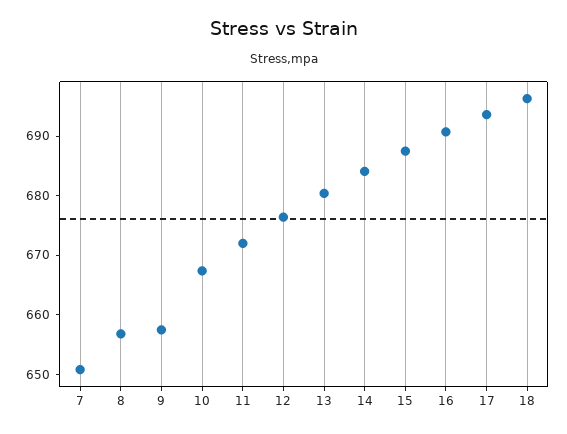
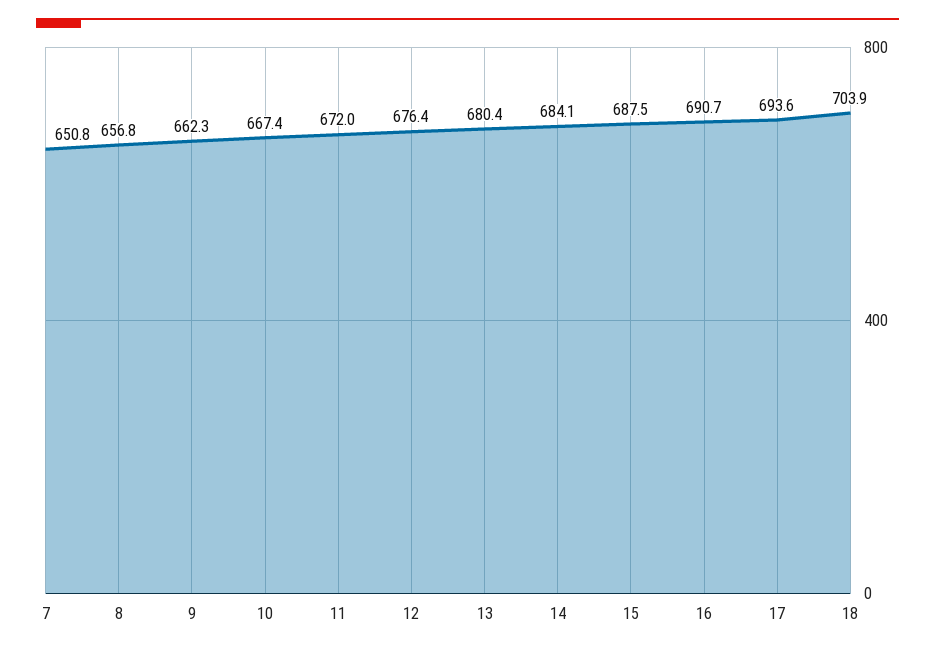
  {
    "7": 650.8,
    "8": 656.8,
-   "9": 658,
+   "9": 662.3,
    "10": 667.4,
    "11": 672,
    "12": 676.4,
    "13": 680.4,
    "14": 684.1,
    "15": 687.5,
    "16": 690.7,
    "17": 693.6,
-   "18": 696
+   "18": 703.9
  }

